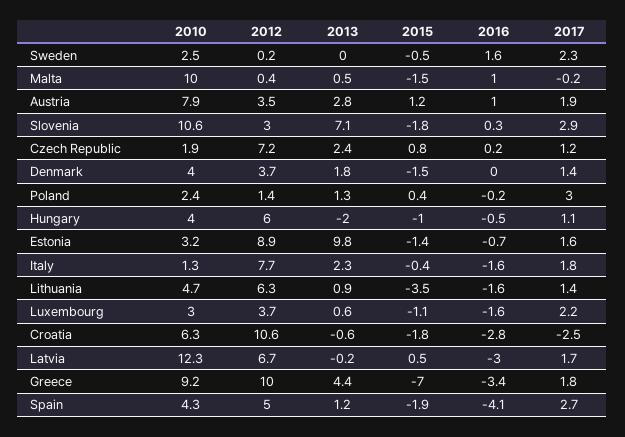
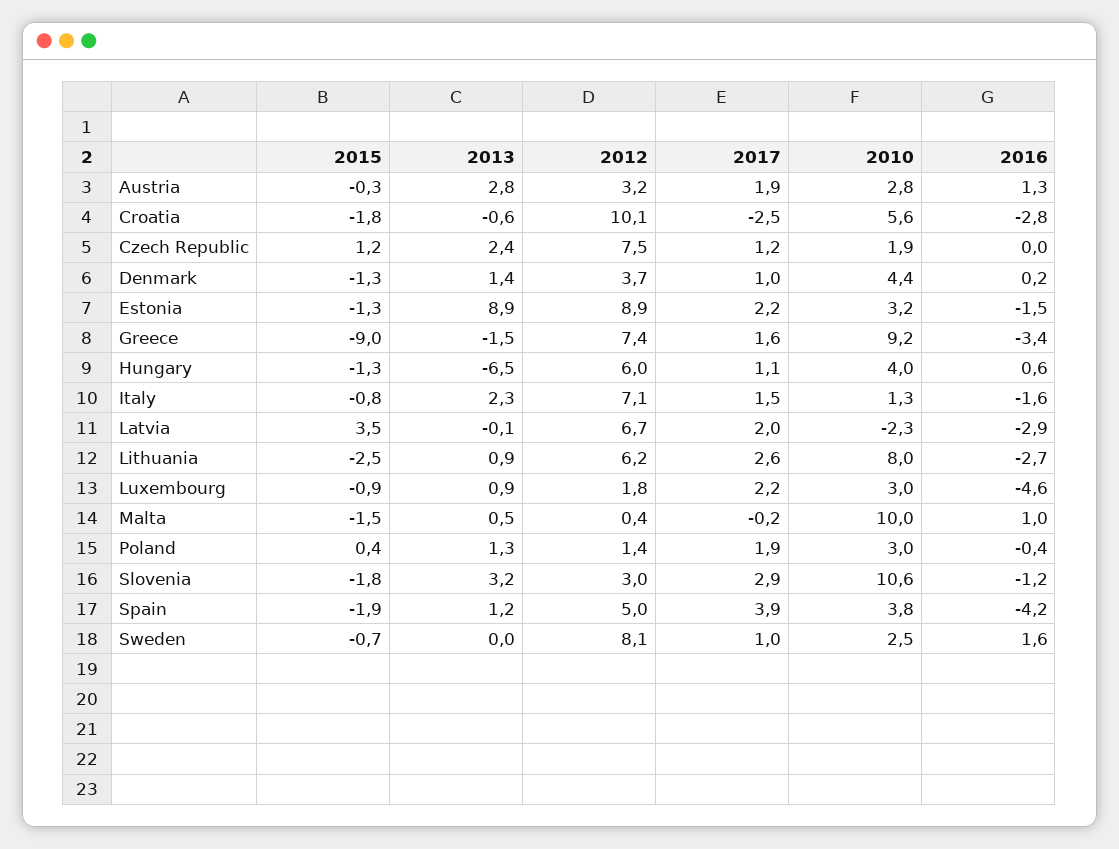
  {
    "2010": {
      "Sweden": 2.5,
      "Malta": 10,
-     "Austria": 7.9,
+     "Austria": 2.8,
      "Slovenia": 10.6,
      "Czech Republic": 1.9,
-     "Denmark": 4,
+     "Denmark": 4.4,
-     "Poland": 2.4,
+     "Poland": 3,
      "Hungary": 4,
      "Estonia": 3.2,
      "Italy": 1.3,
-     "Lithuania": 4.7,
+     "Lithuania": 8,
      "Luxembourg": 3,
-     "Croatia": 6.3,
+     "Croatia": 5.6,
-     "Latvia": 12.3,
+     "Latvia": -2.3,
      "Greece": 9.2,
-     "Spain": 4.3
+     "Spain": 3.8
    },
    "2012": {
-     "Sweden": 0.2,
+     "Sweden": 8.1,
      "Malta": 0.4,
-     "Austria": 3.5,
+     "Austria": 3.2,
      "Slovenia": 3,
-     "Czech Republic": 7.2,
+     "Czech Republic": 7.5,
      "Denmark": 3.7,
      "Poland": 1.4,
      "Hungary": 6,
      "Estonia": 8.9,
-     "Italy": 7.7,
+     "Italy": 7.1,
-     "Lithuania": 6.3,
+     "Lithuania": 6.2,
-     "Luxembourg": 3.7,
+     "Luxembourg": 1.8,
-     "Croatia": 10.6,
+     "Croatia": 10.1,
      "Latvia": 6.7,
-     "Greece": 10,
+     "Greece": 7.4,
      "Spain": 5
    },
    "2013": {
      "Sweden": 0,
      "Malta": 0.5,
      "Austria": 2.8,
-     "Slovenia": 7.1,
+     "Slovenia": 3.2,
      "Czech Republic": 2.4,
-     "Denmark": 1.8,
+     "Denmark": 1.4,
      "Poland": 1.3,
-     "Hungary": -2,
+     "Hungary": -6.5,
-     "Estonia": 9.8,
+     "Estonia": 8.9,
      "Italy": 2.3,
      "Lithuania": 0.9,
-     "Luxembourg": 0.6,
+     "Luxembourg": 0.9,
      "Croatia": -0.6,
-     "Latvia": -0.2,
+     "Latvia": -0.1,
-     "Greece": 4.4,
+     "Greece": -1.5,
      "Spain": 1.2
    },
    "2015": {
-     "Sweden": -0.5,
+     "Sweden": -0.7,
      "Malta": -1.5,
-     "Austria": 1.2,
+     "Austria": -0.3,
      "Slovenia": -1.8,
-     "Czech Republic": 0.8,
+     "Czech Republic": 1.2,
-     "Denmark": -1.5,
+     "Denmark": -1.3,
      "Poland": 0.4,
-     "Hungary": -1,
+     "Hungary": -1.3,
-     "Estonia": -1.4,
+     "Estonia": -1.3,
-     "Italy": -0.4,
+     "Italy": -0.8,
-     "Lithuania": -3.5,
+     "Lithuania": -2.5,
-     "Luxembourg": -1.1,
+     "Luxembourg": -0.9,
      "Croatia": -1.8,
-     "Latvia": 0.5,
+     "Latvia": 3.5,
-     "Greece": -7,
+     "Greece": -9,
      "Spain": -1.9
    },
    "2016": {
      "Sweden": 1.6,
      "Malta": 1,
-     "Austria": 1,
+     "Austria": 1.3,
-     "Slovenia": 0.3,
+     "Slovenia": -1.2,
-     "Czech Republic": 0.2,
+     "Czech Republic": 0,
-     "Denmark": 0,
+     "Denmark": 0.2,
-     "Poland": -0.2,
+     "Poland": -0.4,
-     "Hungary": -0.5,
+     "Hungary": 0.6,
-     "Estonia": -0.7,
+     "Estonia": -1.5,
      "Italy": -1.6,
-     "Lithuania": -1.6,
+     "Lithuania": -2.7,
-     "Luxembourg": -1.6,
+     "Luxembourg": -4.6,
      "Croatia": -2.8,
-     "Latvia": -3,
+     "Latvia": -2.9,
      "Greece": -3.4,
-     "Spain": -4.1
+     "Spain": -4.2
    },
    "2017": {
-     "Sweden": 2.3,
+     "Sweden": 1,
      "Malta": -0.2,
      "Austria": 1.9,
      "Slovenia": 2.9,
      "Czech Republic": 1.2,
-     "Denmark": 1.4,
+     "Denmark": 1,
-     "Poland": 3,
+     "Poland": 1.9,
      "Hungary": 1.1,
-     "Estonia": 1.6,
+     "Estonia": 2.2,
-     "Italy": 1.8,
+     "Italy": 1.5,
-     "Lithuania": 1.4,
+     "Lithuania": 2.6,
      "Luxembourg": 2.2,
      "Croatia": -2.5,
-     "Latvia": 1.7,
+     "Latvia": 2,
-     "Greece": 1.8,
+     "Greece": 1.6,
-     "Spain": 2.7
+     "Spain": 3.9
    }
  }

